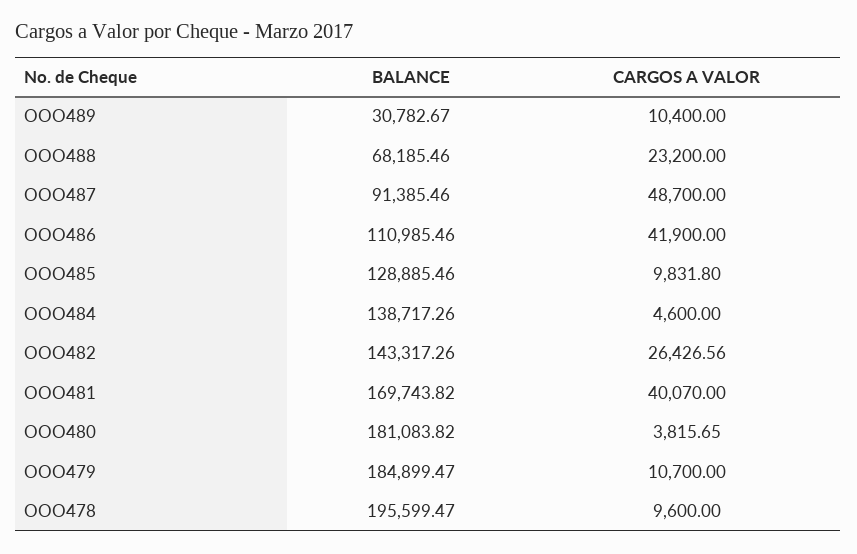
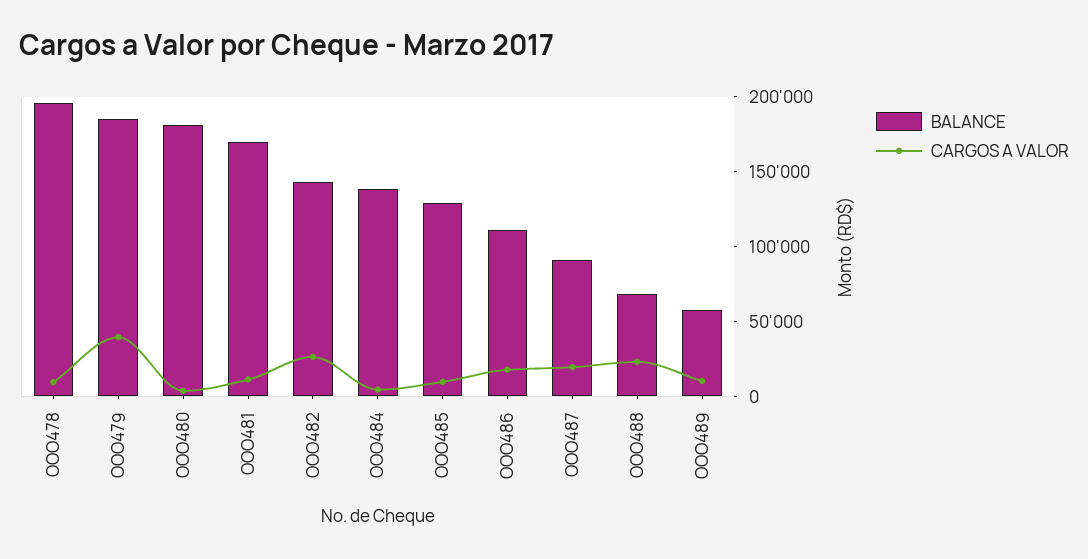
  {
    "BALANCE": {
-     "OOO489": 30782.67,
+     "OOO489": 60000,
      "OOO488": 68185.46,
      "OOO487": 91385.46,
      "OOO486": 110985.46,
      "OOO485": 128885.46,
      "OOO484": 138717.26,
      "OOO482": 143317.26,
      "OOO481": 169743.82,
      "OOO480": 181083.82,
      "OOO479": 184899.47,
      "OOO478": 195599.47
    },
    "CARGOS A VALOR": {
      "OOO489": 10400,
      "OOO488": 23200,
-     "OOO487": 48700,
+     "OOO487": 20000,
-     "OOO486": 41900,
+     "OOO486": 20000,
      "OOO485": 9831.8,
      "OOO484": 4600,
      "OOO482": 26426.56,
-     "OOO481": 40070,
+     "OOO481": 10000,
      "OOO480": 3815.65,
-     "OOO479": 10700,
+     "OOO479": 40000,
      "OOO478": 9600
    }
  }

